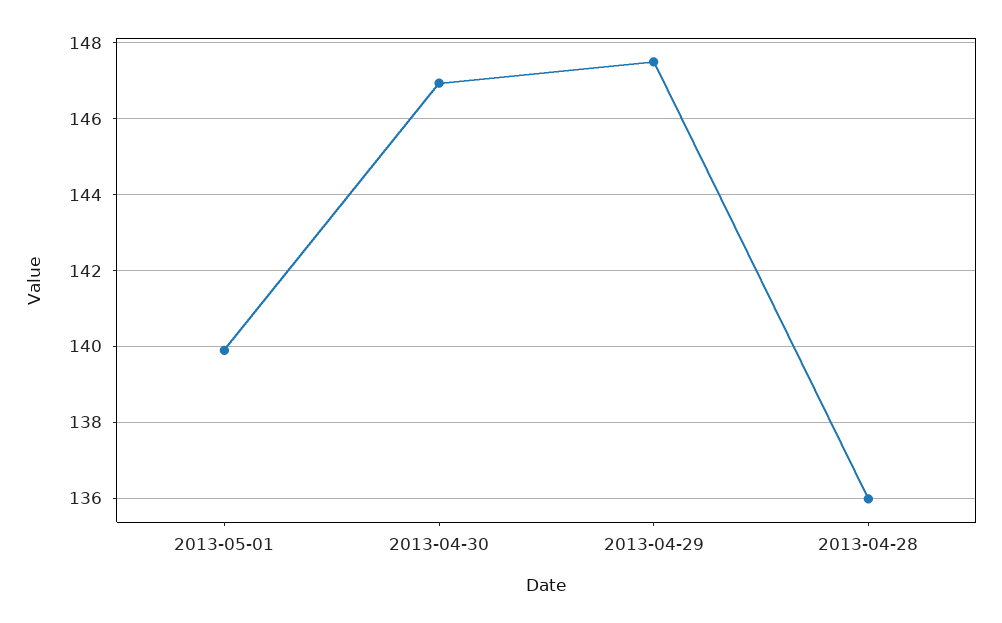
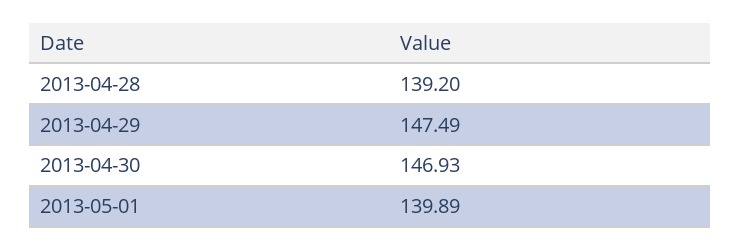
  {
    "2013-05-01": 139.89,
    "2013-04-30": 146.93,
    "2013-04-29": 147.49,
-   "2013-04-28": 136
+   "2013-04-28": 139.2
  }

